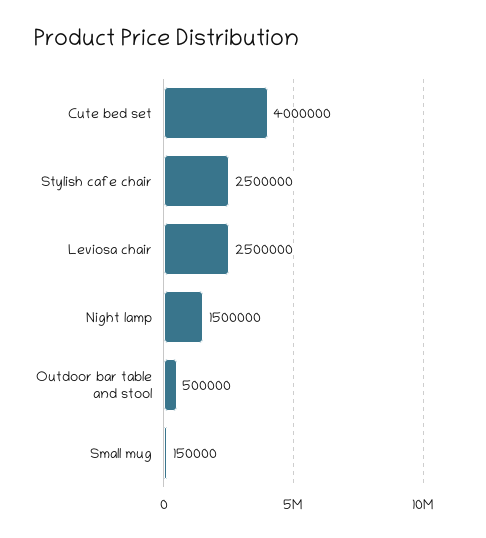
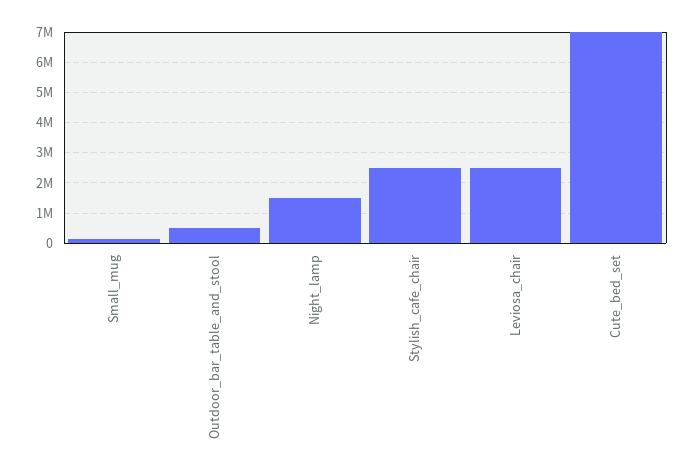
  {
-   "Cute bed set": 4000000,
+   "Cute bed set": 7000000,
    "Stylish cafe chair": 2500000,
    "Leviosa chair": 2500000,
    "Night lamp": 1500000,
    "Outdoor bar table and stool": 500000,
    "Small mug": 150000
  }

